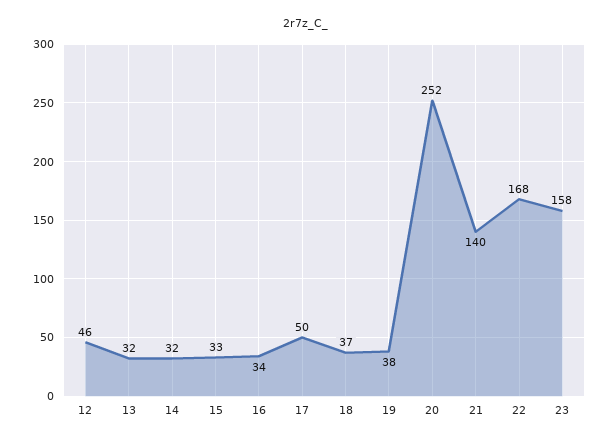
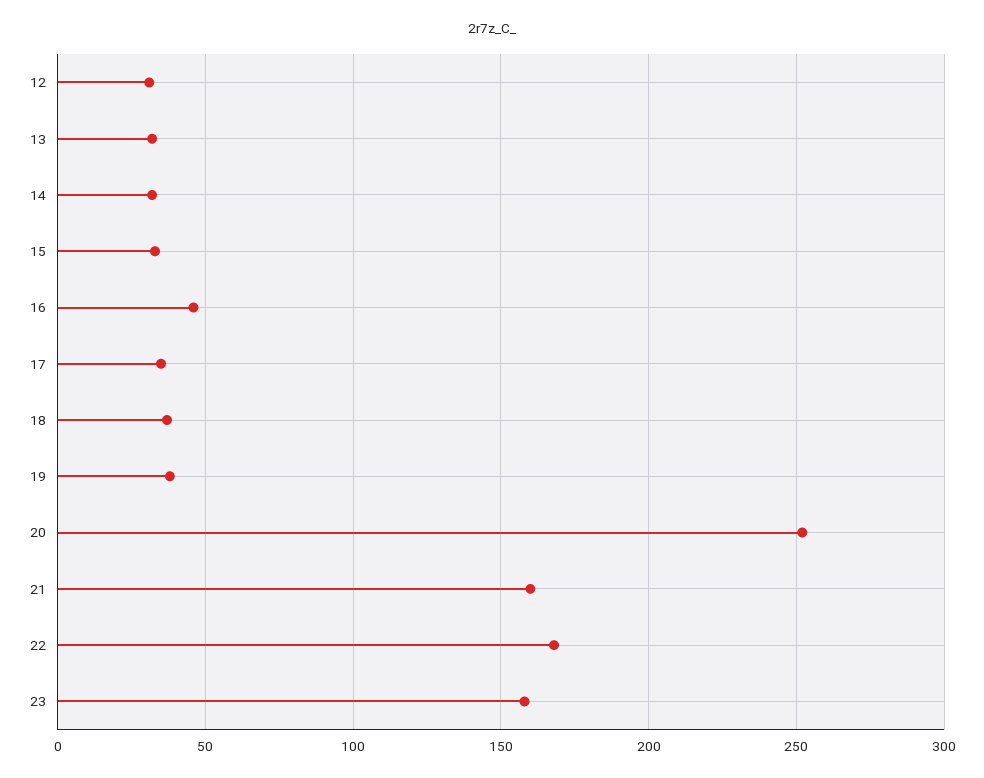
  {
-   "12": 46,
+   "12": 30,
    "13": 32,
    "14": 32,
    "15": 33,
-   "16": 34,
+   "16": 45,
-   "17": 50,
+   "17": 35,
    "18": 37,
    "19": 38,
    "20": 252,
-   "21": 140,
+   "21": 160,
    "22": 168,
    "23": 158
  }

